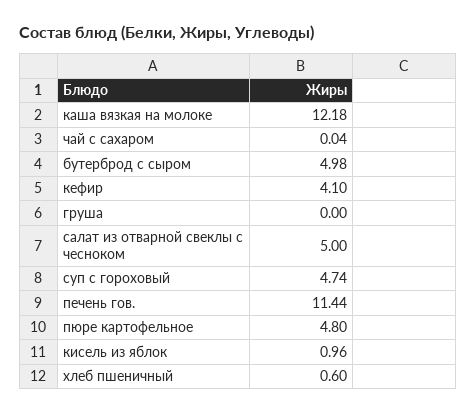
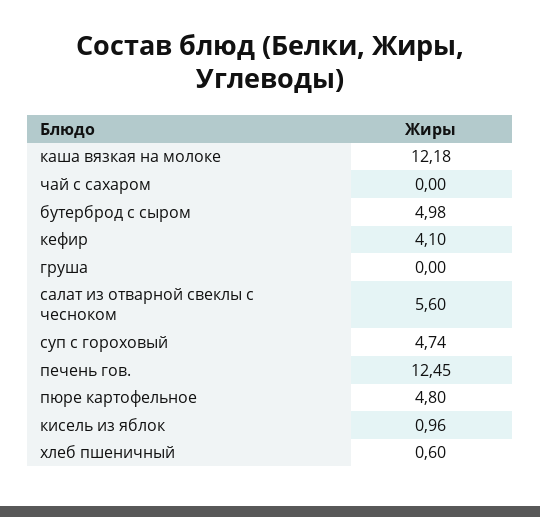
  {
    "каша вязкая на молоке": 12.18,
-   "чай с сахаром": 0.04,
+   "чай с сахаром": 0,
    "бутерброд с сыром": 4.98,
    "кефир": 4.1,
    "груша": 0,
-   "салат из отварной свеклы с чесноком": 5,
+   "салат из отварной свеклы с чесноком": 5.6,
    "суп с гороховый": 4.74,
-   "печень гов.": 11.44,
+   "печень гов.": 12.45,
    "пюре картофельное": 4.8,
    "кисель из яблок": 0.96,
    "хлеб пшеничный": 0.6
  }

